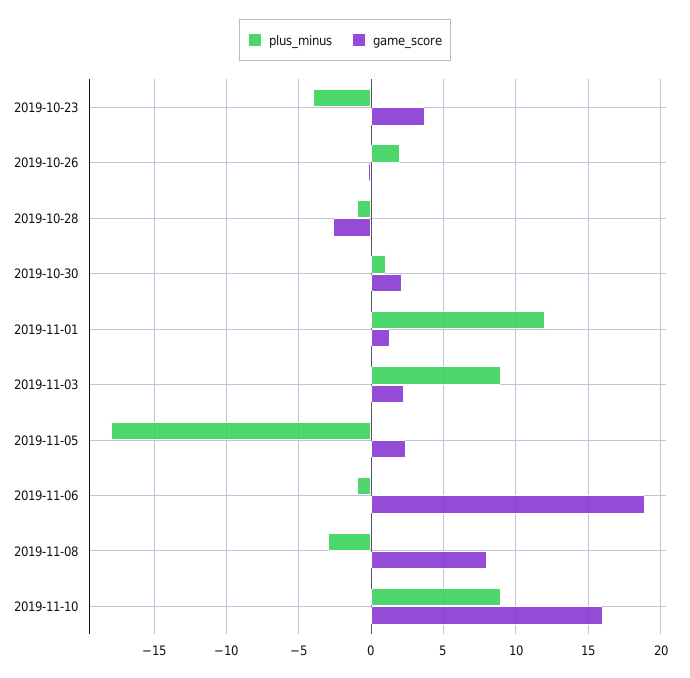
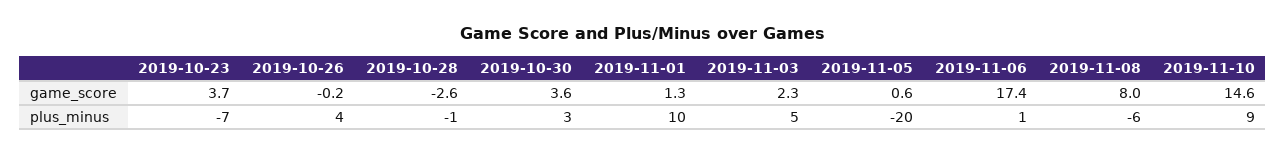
  {
    "plus_minus": {
-     "2019-10-23": -4,
+     "2019-10-23": -7,
-     "2019-10-26": 2,
+     "2019-10-26": 4,
      "2019-10-28": -1,
-     "2019-10-30": 1,
+     "2019-10-30": 3,
-     "2019-11-01": 12,
+     "2019-11-01": 10,
-     "2019-11-03": 9,
+     "2019-11-03": 5,
-     "2019-11-05": -18,
+     "2019-11-05": -20,
-     "2019-11-06": -1,
+     "2019-11-06": 1,
-     "2019-11-08": -3,
+     "2019-11-08": -6,
      "2019-11-10": 9
    },
    "game_score": {
      "2019-10-23": 3.7,
      "2019-10-26": -0.2,
      "2019-10-28": -2.6,
-     "2019-10-30": 2,
+     "2019-10-30": 3.6,
      "2019-11-01": 1.3,
      "2019-11-03": 2.3,
-     "2019-11-05": 2.5,
+     "2019-11-05": 0.6,
-     "2019-11-06": 19,
+     "2019-11-06": 17.4,
      "2019-11-08": 8,
-     "2019-11-10": 16
+     "2019-11-10": 14.6
    }
  }

